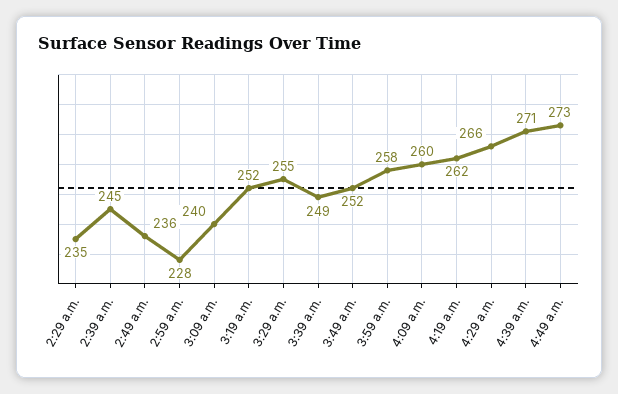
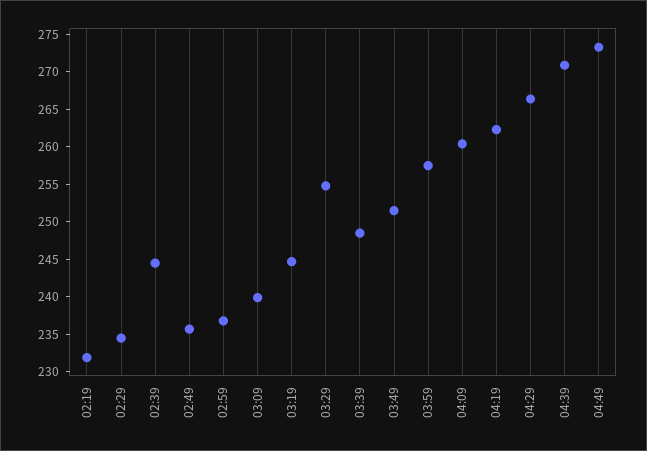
  {
    "2:29 a.m.": 235,
    "2:39 a.m.": 245,
    "2:49 a.m.": 236,
-   "2:59 a.m.": 228,
+   "2:59 a.m.": 237.5,
    "3:09 a.m.": 240,
-   "3:19 a.m.": 252,
+   "3:19 a.m.": 245,
    "3:29 a.m.": 255,
    "3:39 a.m.": 249,
    "3:49 a.m.": 252,
    "3:59 a.m.": 258,
    "4:09 a.m.": 260,
    "4:19 a.m.": 262,
    "4:29 a.m.": 266,
    "4:39 a.m.": 271,
-   "4:49 a.m.": 273
+   "4:49 a.m.": 273,
+   "02:19": 232.5
  }

